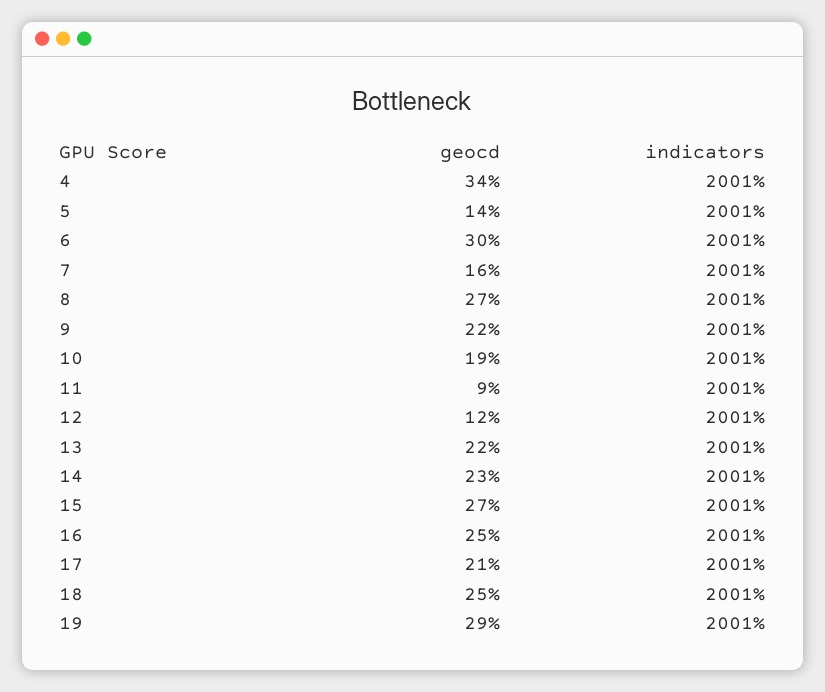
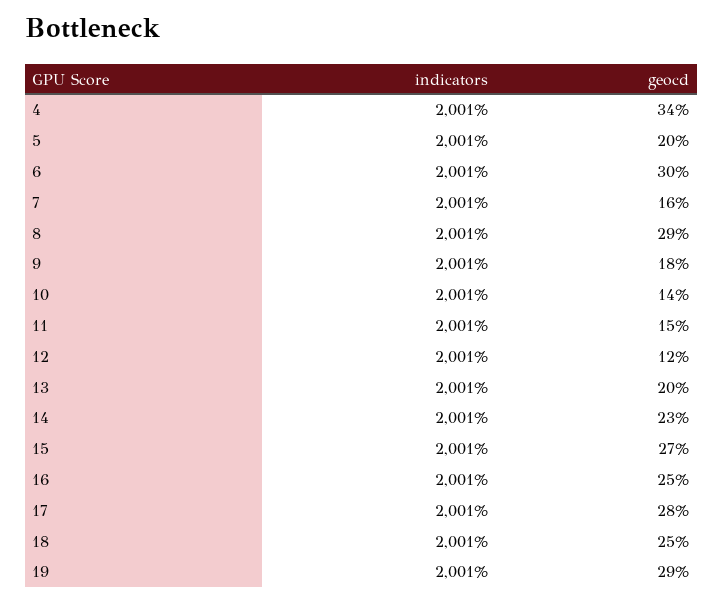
  {
    "geocd": {
      "4": 34,
-     "5": 14,
+     "5": 20,
      "6": 30,
      "7": 16,
-     "8": 27,
+     "8": 29,
-     "9": 22,
+     "9": 18,
-     "10": 19,
+     "10": 14,
-     "11": 9,
+     "11": 15,
      "12": 12,
-     "13": 22,
+     "13": 20,
      "14": 23,
      "15": 27,
      "16": 25,
-     "17": 21,
+     "17": 28,
      "18": 25,
      "19": 29
    },
    "indicators": {
      "4": 2001,
      "5": 2001,
      "6": 2001,
      "7": 2001,
      "8": 2001,
      "9": 2001,
      "10": 2001,
      "11": 2001,
      "12": 2001,
      "13": 2001,
      "14": 2001,
      "15": 2001,
      "16": 2001,
      "17": 2001,
      "18": 2001,
      "19": 2001
    }
  }

